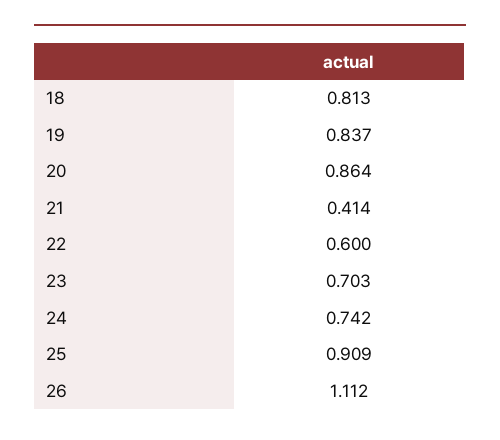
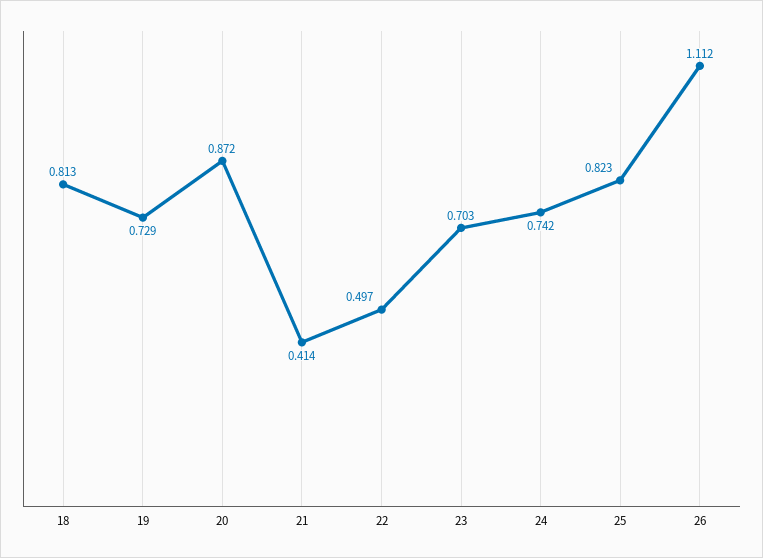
  {
    "18": 0.813,
-   "19": 0.837,
+   "19": 0.729,
-   "20": 0.864,
+   "20": 0.872,
    "21": 0.414,
-   "22": 0.6,
+   "22": 0.497,
    "23": 0.703,
    "24": 0.742,
-   "25": 0.909,
+   "25": 0.823,
    "26": 1.112
  }

